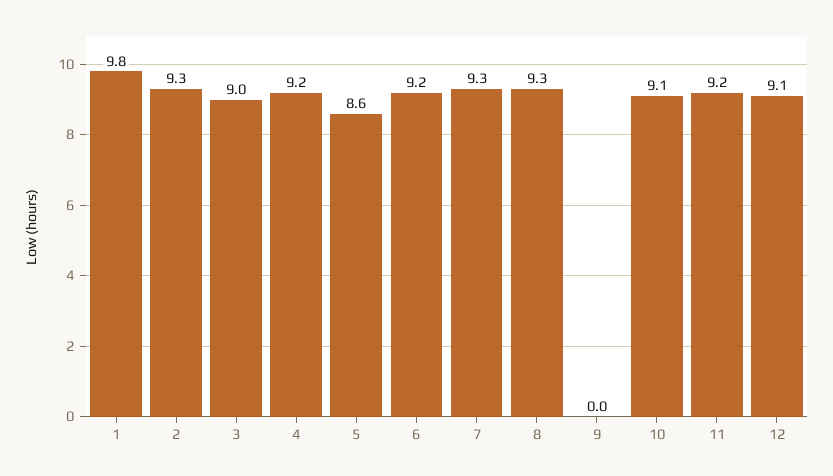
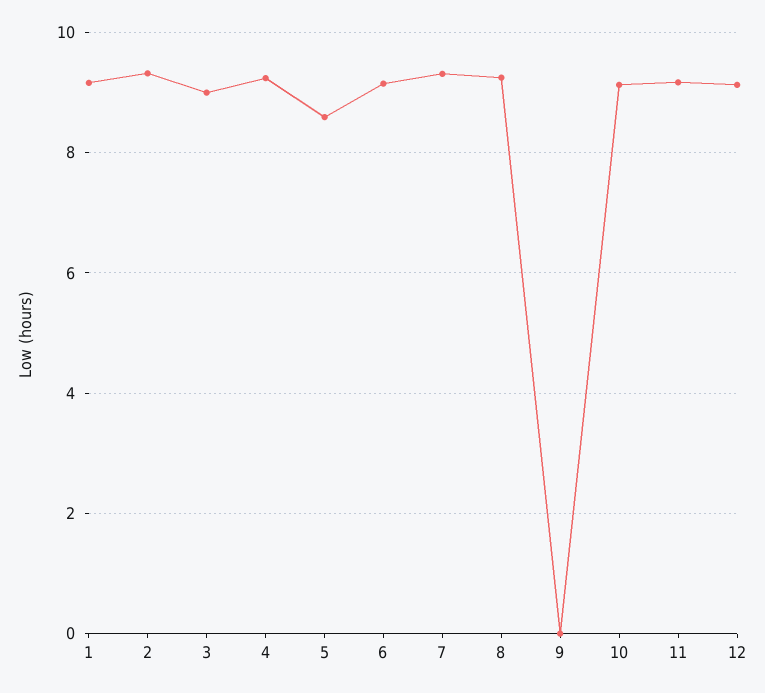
  {
-   "1": 9.8,
+   "1": 9.2,
    "2": 9.3,
    "3": 9,
    "4": 9.2,
    "5": 8.6,
    "6": 9.2,
    "7": 9.3,
    "8": 9.3,
    "9": 0,
    "10": 9.1,
    "11": 9.2,
    "12": 9.1
  }

